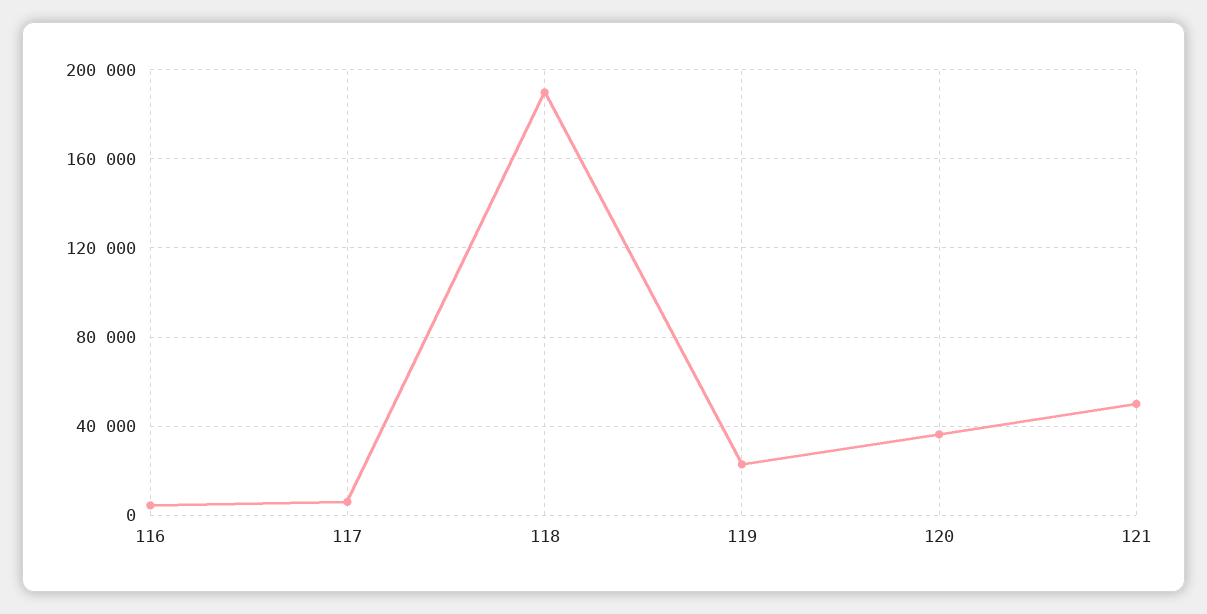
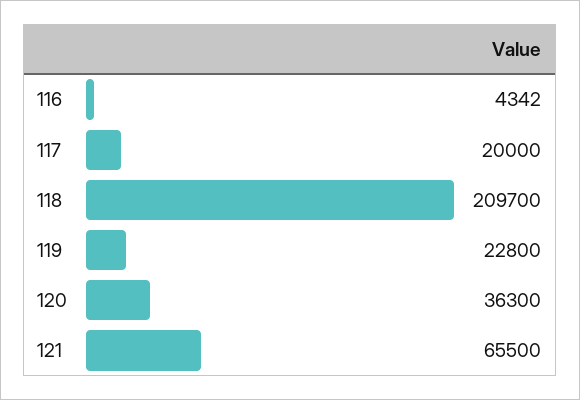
  {
    "116": 4342,
-   "117": 5000,
+   "117": 20000,
-   "118": 190000,
+   "118": 209700,
    "119": 22800,
    "120": 36300,
-   "121": 50000
+   "121": 65500
  }

